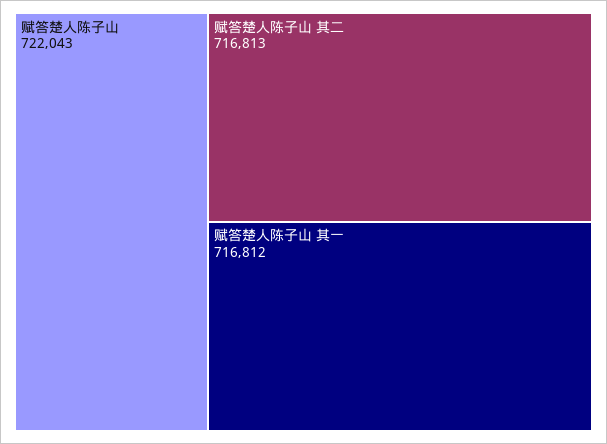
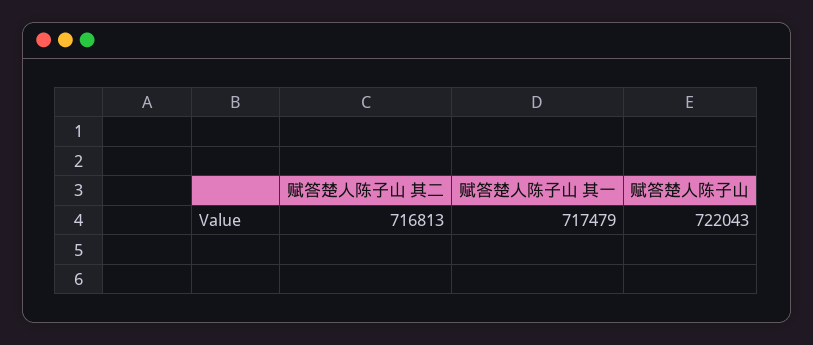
  {
    "赋答楚人陈子山": 722043,
    "赋答楚人陈子山 其二": 716813,
-   "赋答楚人陈子山 其一": 716812
+   "赋答楚人陈子山 其一": 717479
  }

